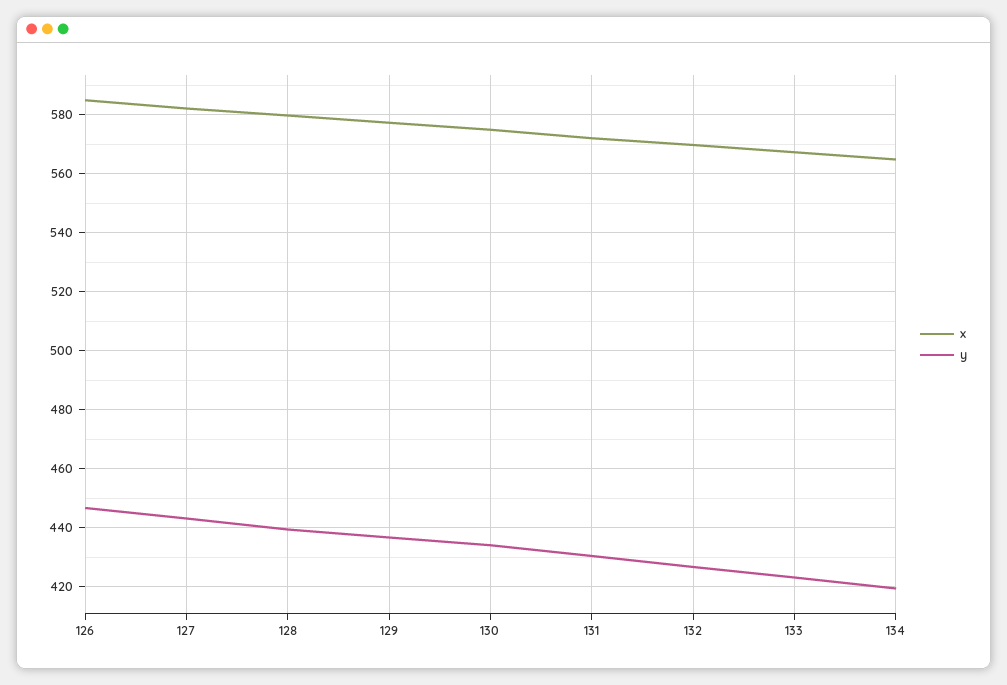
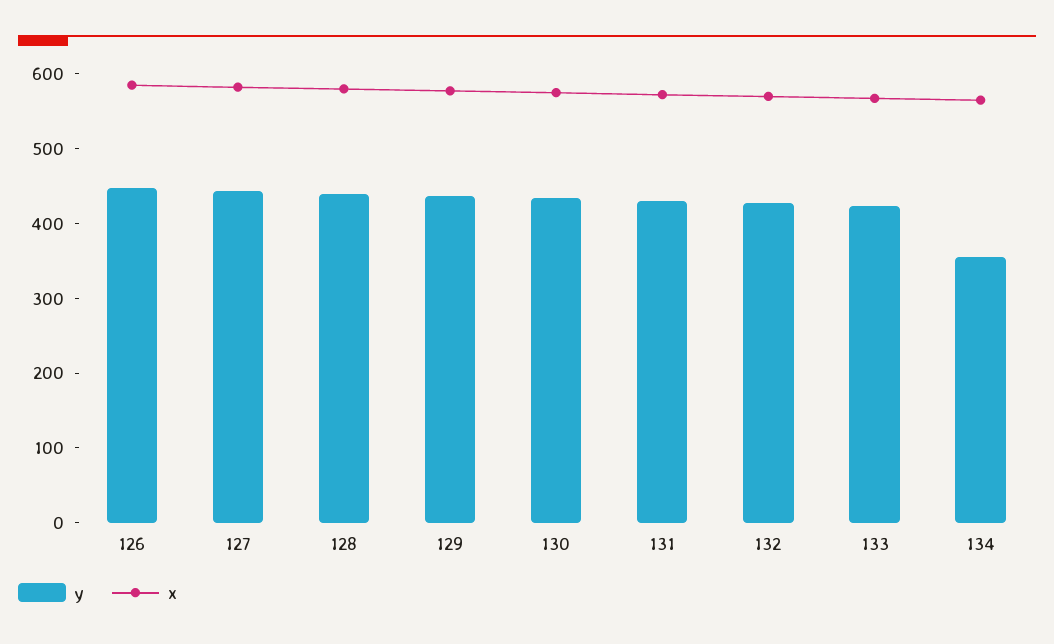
  {
    "x": {
      "126": 585,
      "127": 582.5,
      "128": 580,
      "129": 577.5,
      "130": 575,
      "131": 572.5,
      "132": 570,
      "133": 567.5,
      "134": 565
    },
    "y": {
      "126": 447.5,
      "127": 442.5,
      "128": 440,
      "129": 437.5,
      "130": 435,
      "131": 430,
      "132": 427.5,
      "133": 422.5,
-     "134": 420
+     "134": 360
    }
  }

